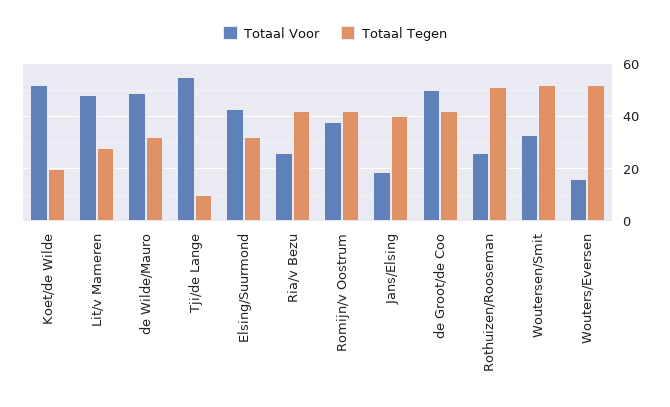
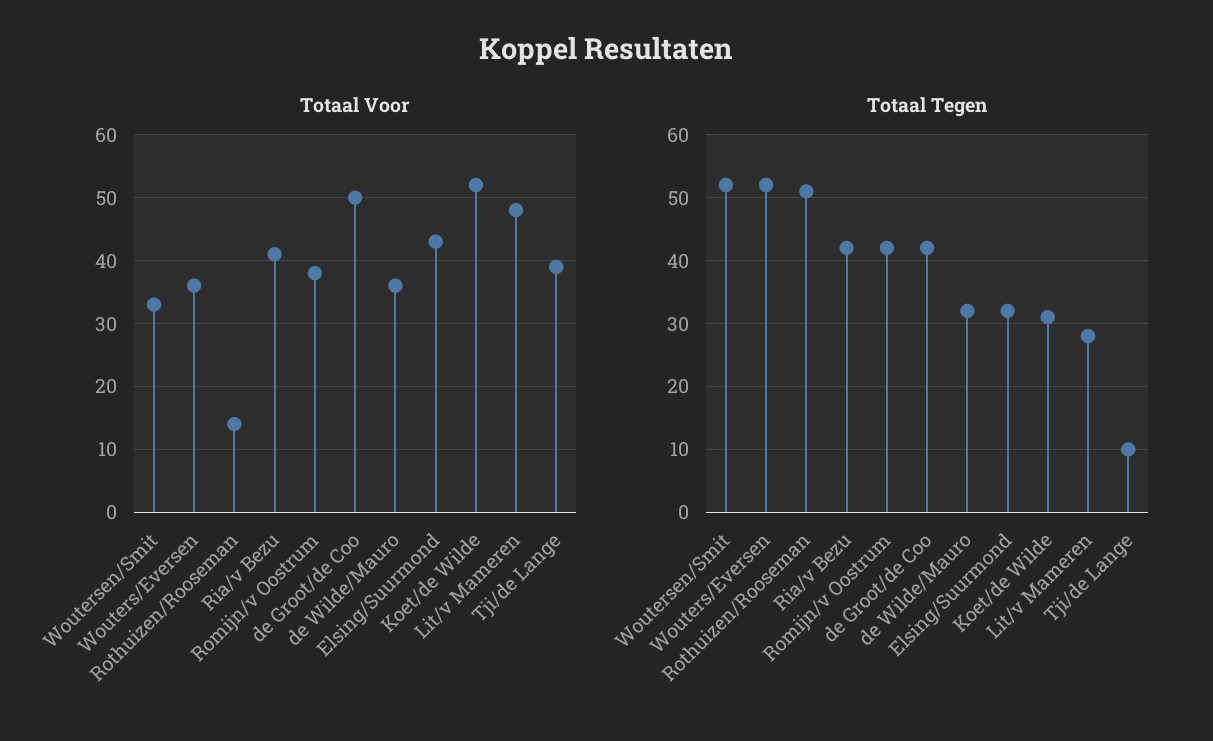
  {
    "Totaal Voor": {
      "Koet/de Wilde": 52,
      "Lit/v Mameren": 48,
-     "de Wilde/Mauro": 50,
+     "de Wilde/Mauro": 36,
-     "Tji/de Lange": 55,
+     "Tji/de Lange": 39,
      "Elsing/Suurmond": 43,
-     "Ria/v Bezu": 25,
+     "Ria/v Bezu": 41,
      "Romijn/v Oostrum": 38,
-     "Jans/Elsing": 20,
      "de Groot/de Coo": 50,
-     "Rothuizen/Rooseman": 25,
+     "Rothuizen/Rooseman": 14,
      "Woutersen/Smit": 33,
-     "Wouters/Eversen": 15
+     "Wouters/Eversen": 36
    },
    "Totaal Tegen": {
-     "Koet/de Wilde": 20,
+     "Koet/de Wilde": 31,
      "Lit/v Mameren": 28,
      "de Wilde/Mauro": 32,
      "Tji/de Lange": 10,
      "Elsing/Suurmond": 32,
      "Ria/v Bezu": 42,
      "Romijn/v Oostrum": 42,
-     "Jans/Elsing": 40,
      "de Groot/de Coo": 42,
      "Rothuizen/Rooseman": 51,
      "Woutersen/Smit": 52,
      "Wouters/Eversen": 52
    }
  }

